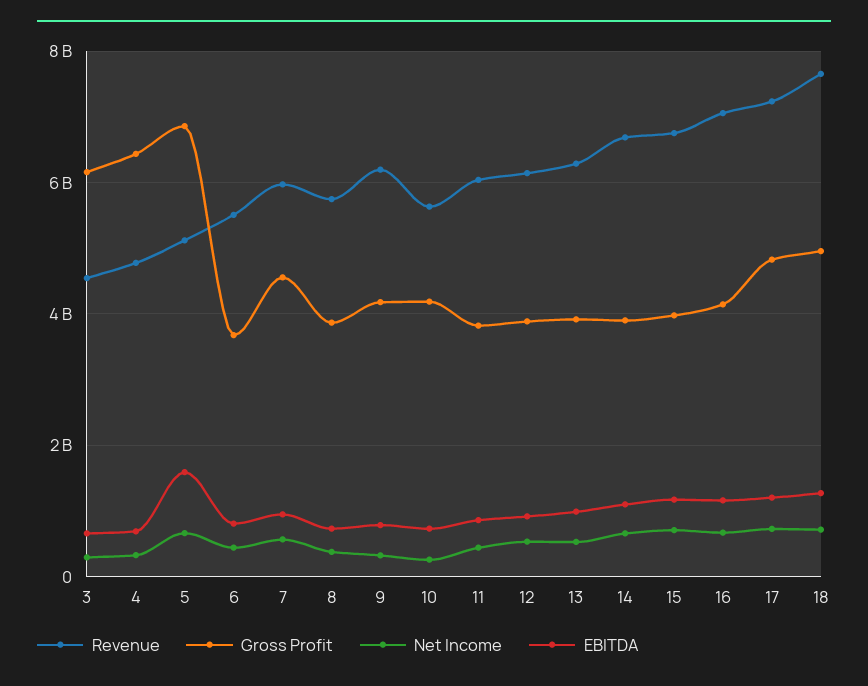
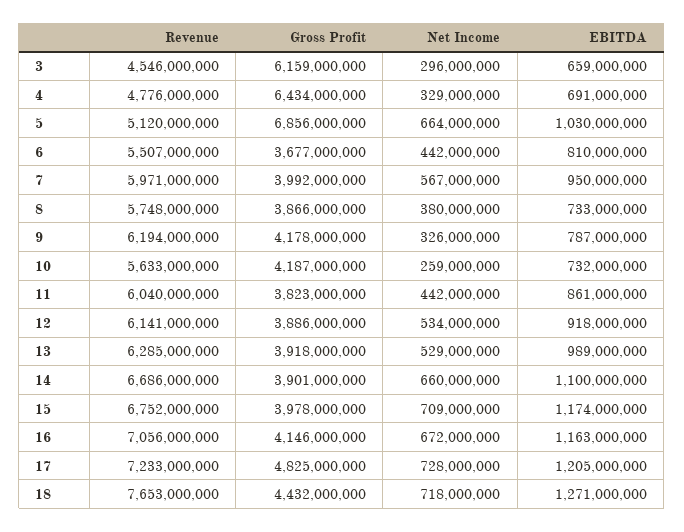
  {
    "Revenue": {
      "3": 4546000000,
      "4": 4776000000,
      "5": 5120000000,
      "6": 5507000000,
      "7": 5971000000,
      "8": 5748000000,
      "9": 6194000000,
      "10": 5633000000,
      "11": 6040000000,
      "12": 6141000000,
      "13": 6285000000,
      "14": 6686000000,
      "15": 6752000000,
      "16": 7056000000,
      "17": 7233000000,
      "18": 7653000000
    },
    "Gross Profit": {
      "3": 6159000000,
      "4": 6434000000,
      "5": 6856000000,
      "6": 3677000000,
-     "7": 4600000000,
+     "7": 3992000000,
      "8": 3866000000,
      "9": 4178000000,
      "10": 4187000000,
      "11": 3823000000,
      "12": 3886000000,
      "13": 3918000000,
      "14": 3901000000,
      "15": 3978000000,
      "16": 4146000000,
      "17": 4825000000,
-     "18": 5000000000
+     "18": 4432000000
    },
    "Net Income": {
      "3": 296000000,
      "4": 329000000,
      "5": 664000000,
      "6": 442000000,
      "7": 567000000,
      "8": 380000000,
      "9": 326000000,
      "10": 259000000,
      "11": 442000000,
      "12": 534000000,
      "13": 529000000,
      "14": 660000000,
      "15": 709000000,
      "16": 672000000,
      "17": 728000000,
      "18": 718000000
    },
    "EBITDA": {
      "3": 659000000,
      "4": 691000000,
-     "5": 1600000000,
+     "5": 1030000000,
      "6": 810000000,
      "7": 950000000,
      "8": 733000000,
      "9": 787000000,
      "10": 732000000,
      "11": 861000000,
      "12": 918000000,
      "13": 989000000,
      "14": 1100000000,
      "15": 1174000000,
      "16": 1163000000,
      "17": 1205000000,
      "18": 1271000000
    }
  }

